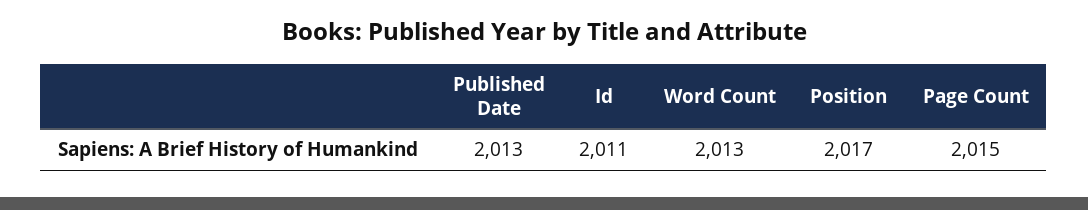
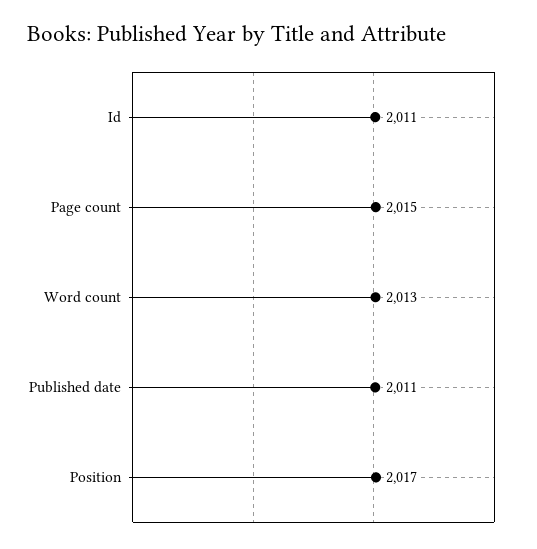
  {
-   "Published Date": 2013,
+   "Published Date": 2011,
    "Id": 2011,
    "Word Count": 2013,
    "Position": 2017,
    "Page Count": 2015
  }

